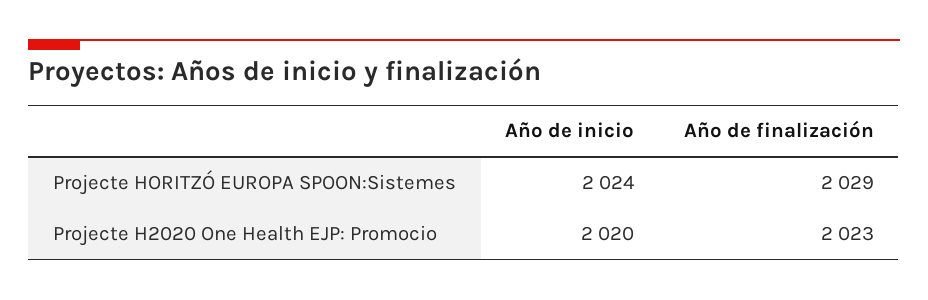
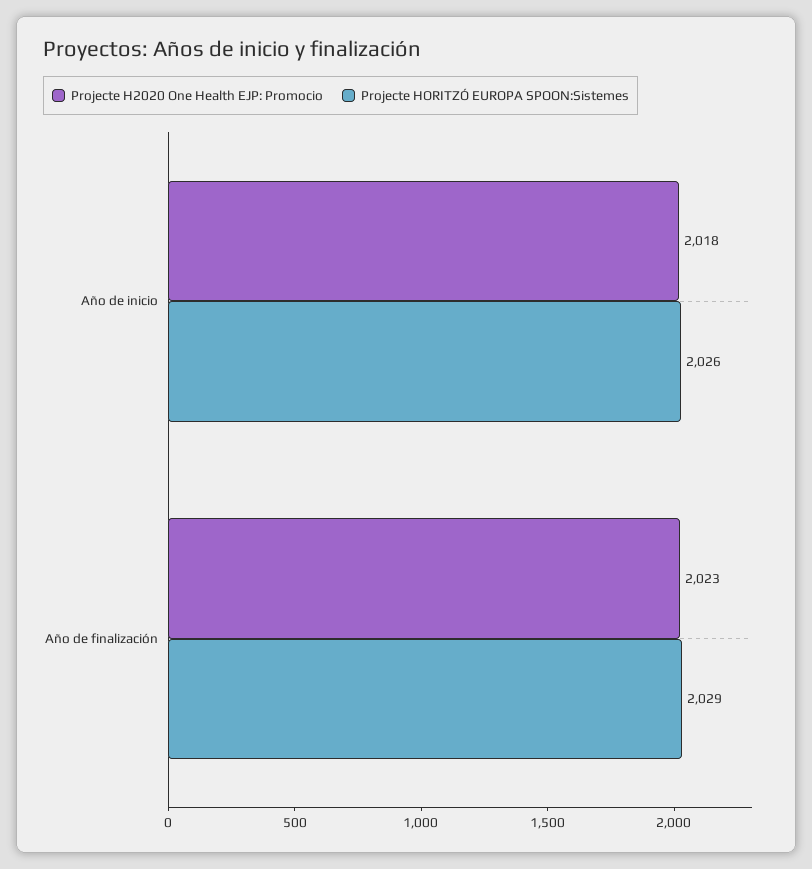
  {
    "Projecte HORITZÓ EUROPA SPOON:Sistemes": {
-     "Año de inicio": 2024,
+     "Año de inicio": 2026,
      "Año de finalización": 2029
    },
    "Projecte H2020 One Health EJP: Promocio": {
-     "Año de inicio": 2020,
+     "Año de inicio": 2018,
      "Año de finalización": 2023
    }
  }

